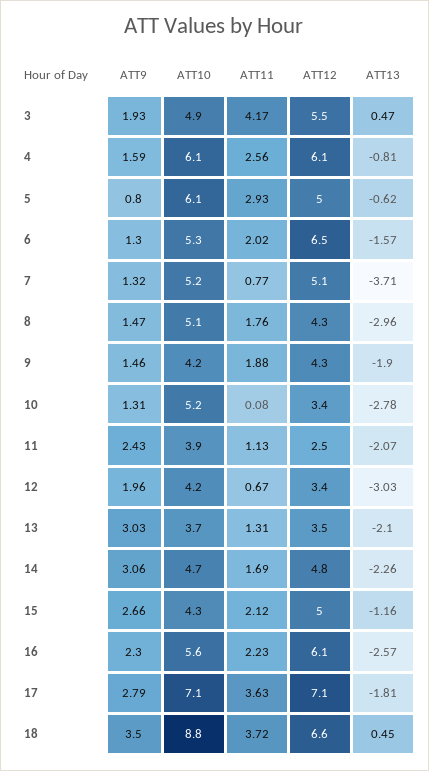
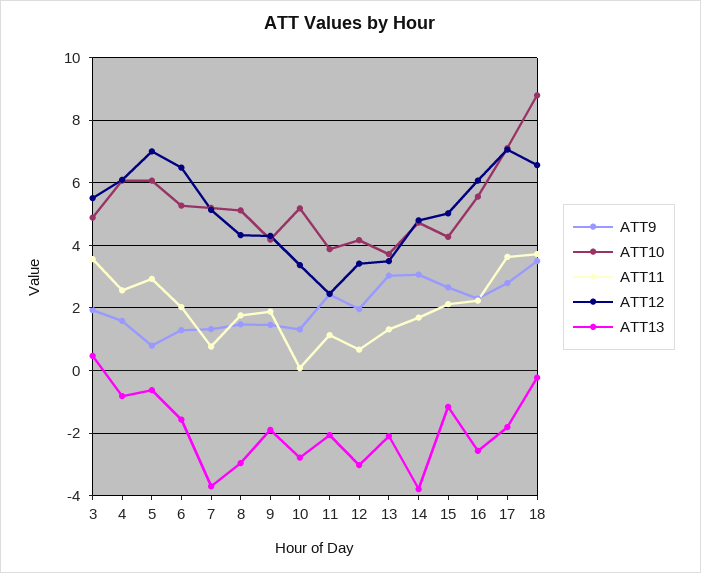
  {
    "ATT9": {
      "3": 1.93,
      "4": 1.59,
      "5": 0.8,
      "6": 1.3,
      "7": 1.32,
      "8": 1.47,
      "9": 1.46,
      "10": 1.31,
      "11": 2.43,
      "12": 1.96,
      "13": 3.03,
      "14": 3.06,
      "15": 2.66,
      "16": 2.3,
      "17": 2.79,
      "18": 3.5
    },
    "ATT10": {
      "3": 4.9,
      "4": 6.1,
      "5": 6.1,
      "6": 5.3,
      "7": 5.2,
      "8": 5.1,
      "9": 4.2,
      "10": 5.2,
      "11": 3.9,
      "12": 4.2,
      "13": 3.7,
      "14": 4.7,
      "15": 4.3,
      "16": 5.6,
      "17": 7.1,
      "18": 8.8
    },
    "ATT11": {
-     "3": 4.17,
+     "3": 3.6,
      "4": 2.56,
      "5": 2.93,
      "6": 2.02,
      "7": 0.77,
      "8": 1.76,
      "9": 1.88,
      "10": 0.08,
      "11": 1.13,
      "12": 0.67,
      "13": 1.31,
      "14": 1.69,
      "15": 2.12,
      "16": 2.23,
      "17": 3.63,
      "18": 3.72
    },
    "ATT12": {
      "3": 5.5,
      "4": 6.1,
-     "5": 5,
+     "5": 7,
      "6": 6.5,
      "7": 5.1,
      "8": 4.3,
      "9": 4.3,
      "10": 3.4,
      "11": 2.5,
      "12": 3.4,
      "13": 3.5,
      "14": 4.8,
      "15": 5,
      "16": 6.1,
      "17": 7.1,
      "18": 6.6
    },
    "ATT13": {
      "3": 0.47,
      "4": -0.81,
      "5": -0.62,
      "6": -1.57,
      "7": -3.71,
      "8": -2.96,
      "9": -1.9,
      "10": -2.78,
      "11": -2.07,
      "12": -3.03,
      "13": -2.1,
-     "14": -2.26,
+     "14": -3.8,
      "15": -1.16,
      "16": -2.57,
      "17": -1.81,
-     "18": 0.45
+     "18": -0.2
    }
  }

